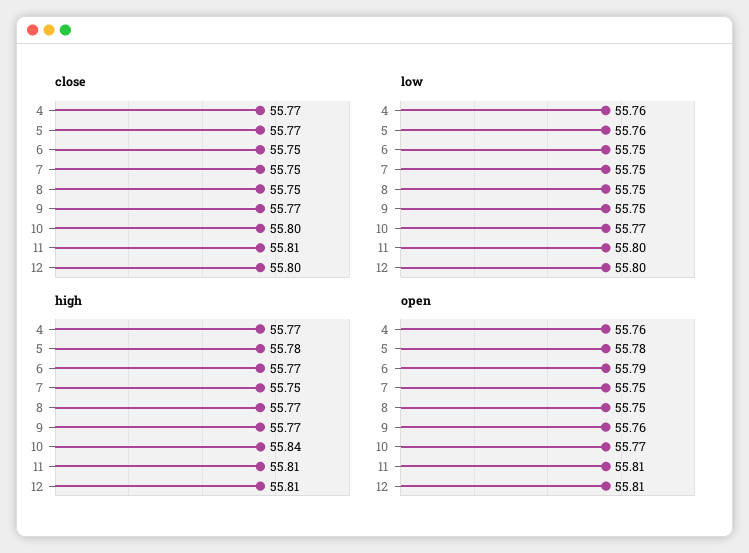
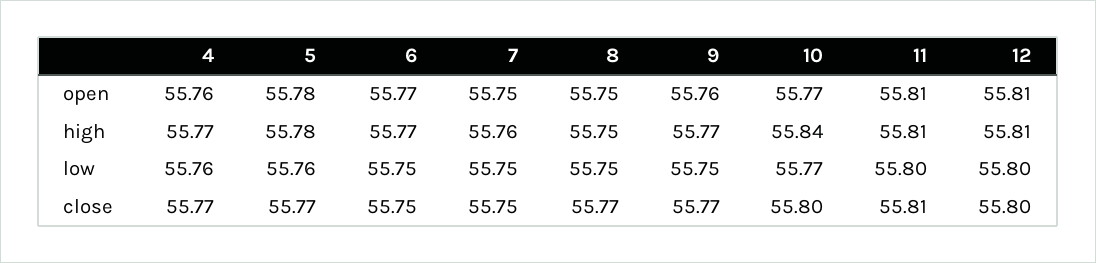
  {
    "close": {
      "4": 55.77,
      "5": 55.77,
      "6": 55.75,
      "7": 55.75,
-     "8": 55.75,
+     "8": 55.77,
      "9": 55.77,
      "10": 55.8,
      "11": 55.81,
      "12": 55.8
    },
    "low": {
      "4": 55.76,
      "5": 55.76,
      "6": 55.75,
      "7": 55.75,
      "8": 55.75,
      "9": 55.75,
      "10": 55.77,
      "11": 55.8,
      "12": 55.8
    },
    "high": {
      "4": 55.77,
      "5": 55.78,
      "6": 55.77,
-     "7": 55.75,
+     "7": 55.76,
-     "8": 55.77,
+     "8": 55.75,
      "9": 55.77,
      "10": 55.84,
      "11": 55.81,
      "12": 55.81
    },
    "open": {
      "4": 55.76,
      "5": 55.78,
-     "6": 55.79,
+     "6": 55.77,
      "7": 55.75,
      "8": 55.75,
      "9": 55.76,
      "10": 55.77,
      "11": 55.81,
      "12": 55.81
    }
  }

